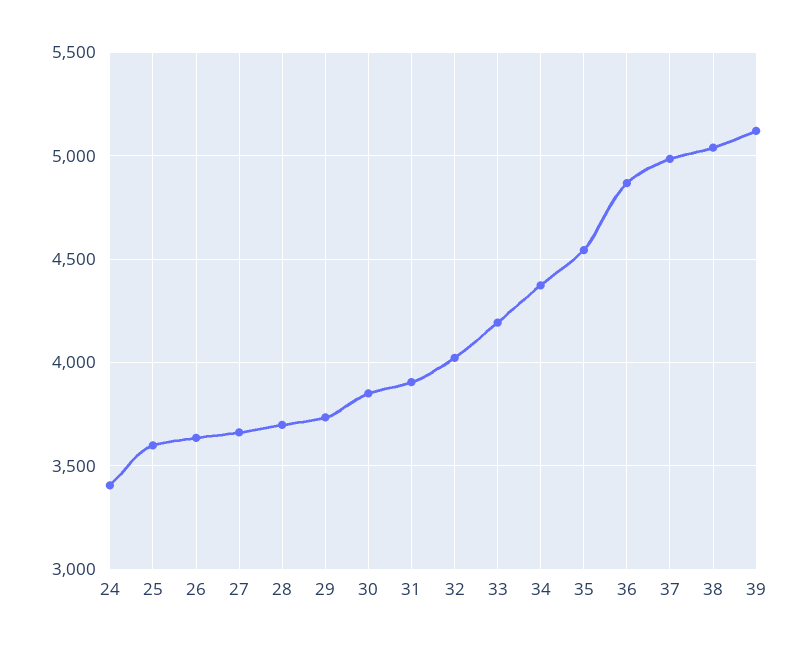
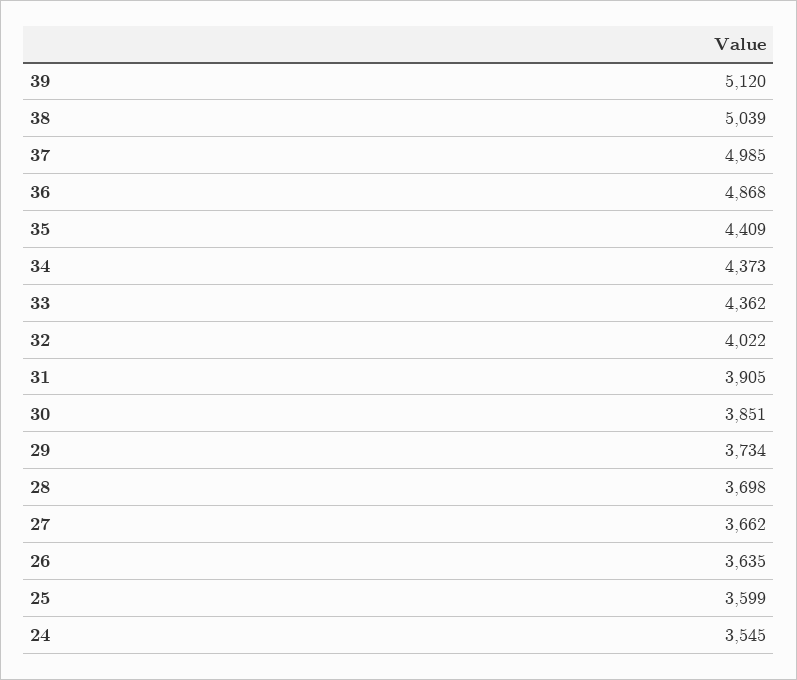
  {
-   "24": 3400,
+   "24": 3545,
    "25": 3599,
    "26": 3635,
    "27": 3662,
    "28": 3698,
    "29": 3734,
    "30": 3851,
    "31": 3905,
    "32": 4022,
-   "33": 4200,
+   "33": 4362,
    "34": 4373,
-   "35": 4550,
+   "35": 4409,
    "36": 4868,
    "37": 4985,
    "38": 5039,
    "39": 5120
  }

